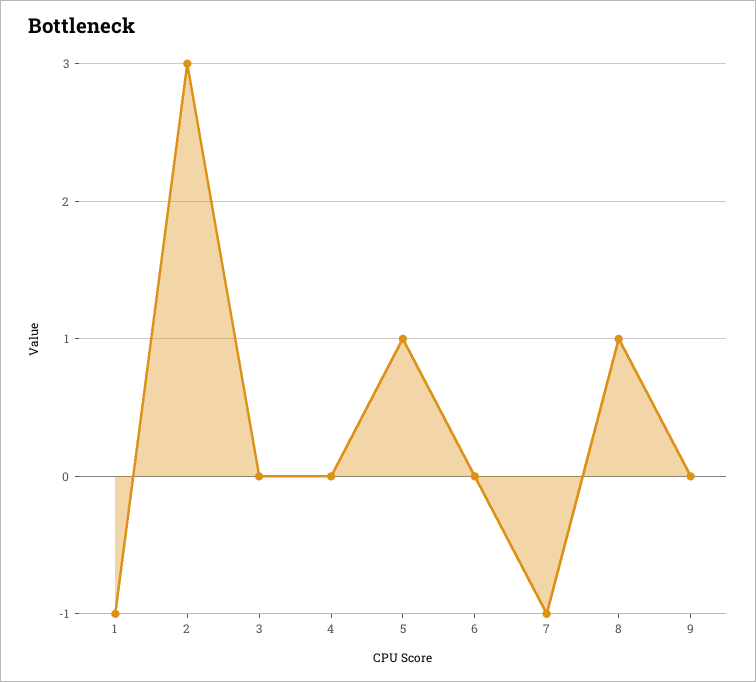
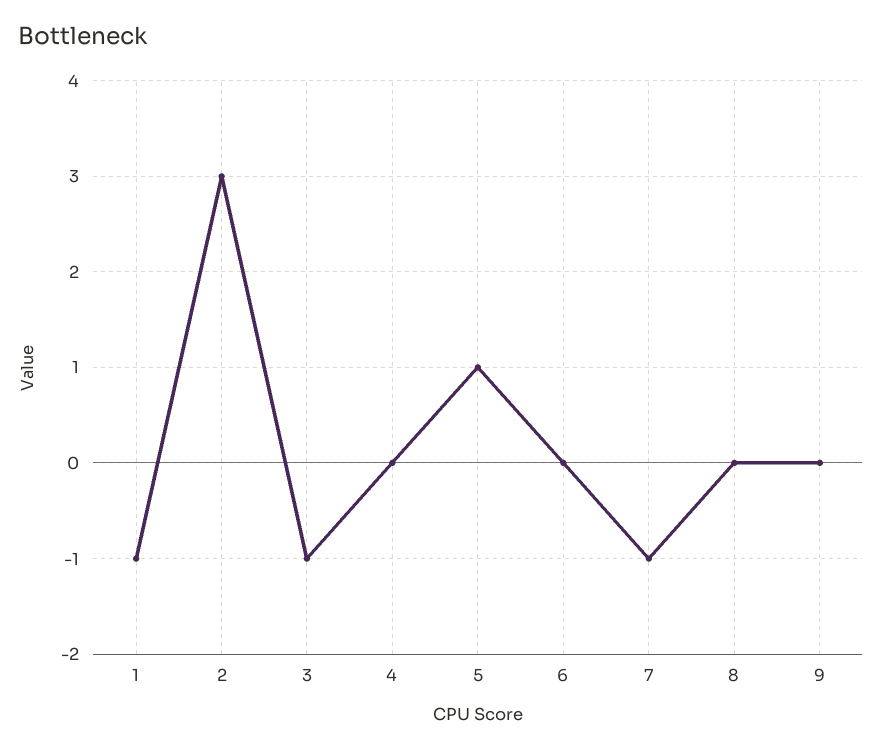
  {
    "1": -1,
    "2": 3,
-   "3": 0,
+   "3": -1,
    "4": 0,
    "5": 1,
    "6": 0,
    "7": -1,
-   "8": 1,
+   "8": 0,
    "9": 0
  }

